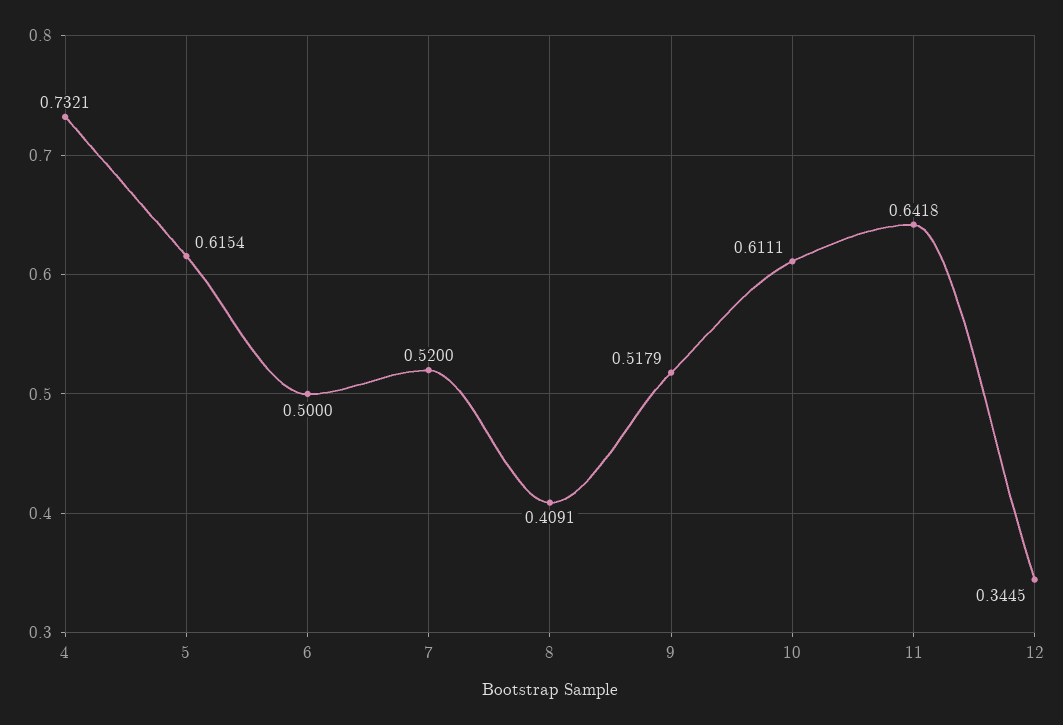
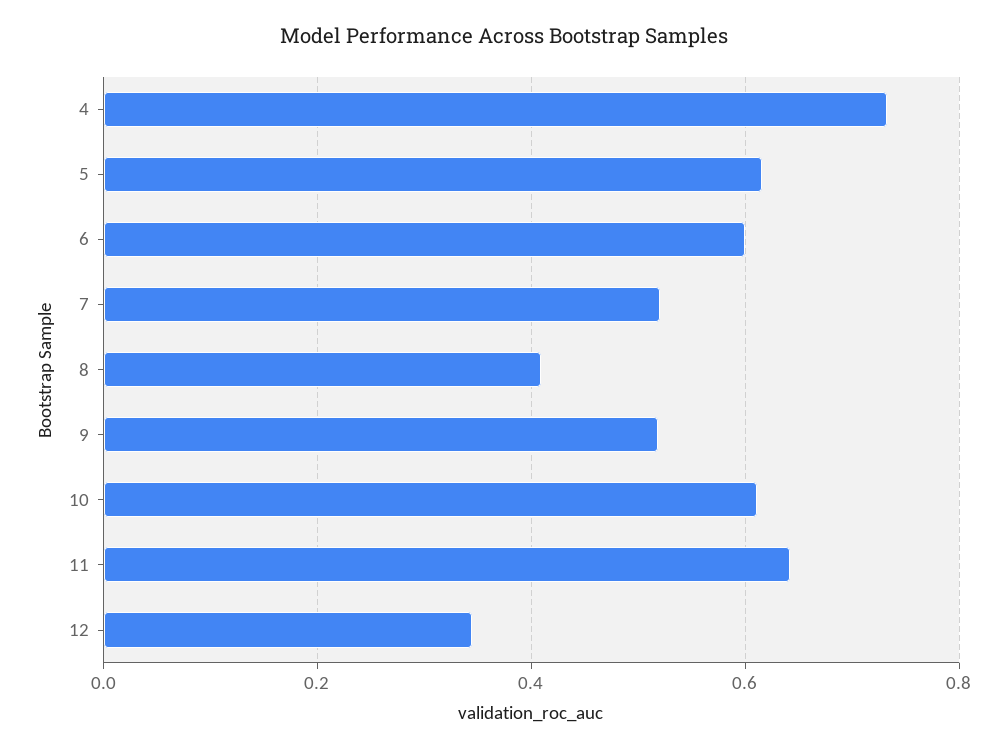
  {
    "4": 0.7321,
    "5": 0.6154,
-   "6": 0.5,
+   "6": 0.6,
    "7": 0.52,
    "8": 0.4091,
    "9": 0.5179,
    "10": 0.6111,
    "11": 0.6418,
    "12": 0.3445
  }

